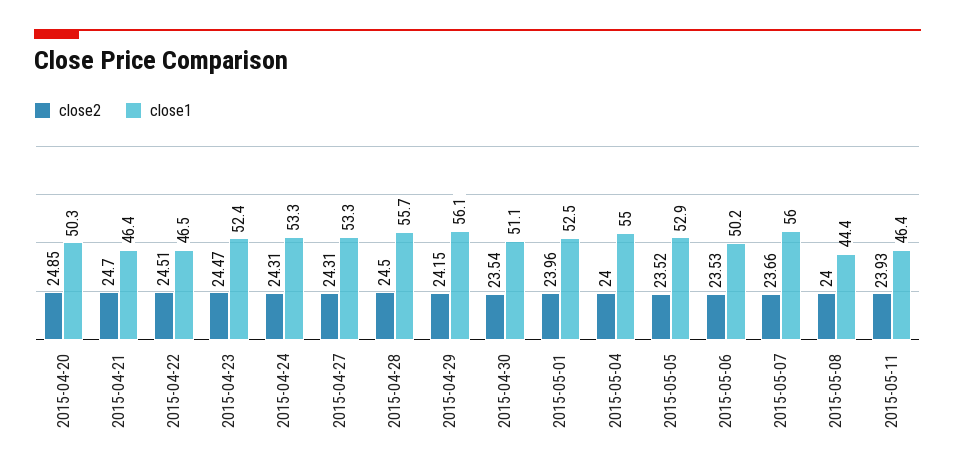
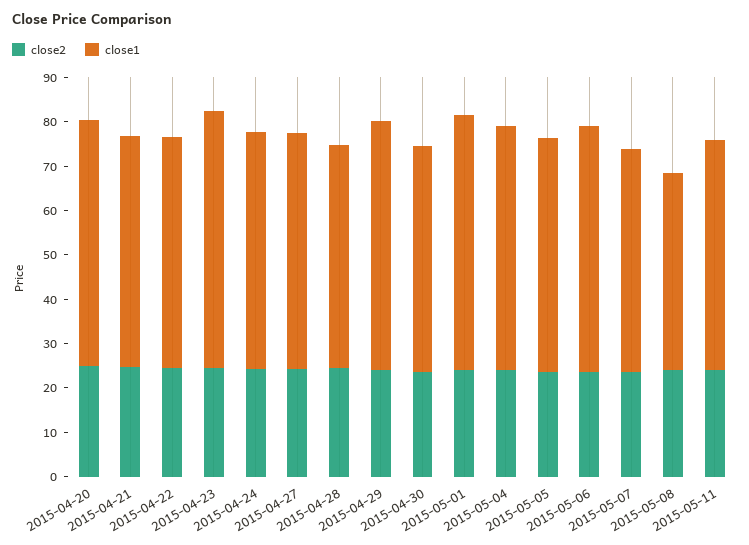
  {
    "close2": {
      "2015-04-20": 24.85,
      "2015-04-21": 24.7,
      "2015-04-22": 24.51,
      "2015-04-23": 24.47,
      "2015-04-24": 24.31,
      "2015-04-27": 24.31,
      "2015-04-28": 24.5,
      "2015-04-29": 24.15,
      "2015-04-30": 23.54,
      "2015-05-01": 23.96,
      "2015-05-04": 24,
      "2015-05-05": 23.52,
      "2015-05-06": 23.53,
      "2015-05-07": 23.66,
      "2015-05-08": 24,
      "2015-05-11": 23.93
    },
    "close1": {
-     "2015-04-20": 50.3,
+     "2015-04-20": 56,
-     "2015-04-21": 46.4,
+     "2015-04-21": 52,
-     "2015-04-22": 46.5,
+     "2015-04-22": 52,
-     "2015-04-23": 52.4,
+     "2015-04-23": 58,
      "2015-04-24": 53.3,
      "2015-04-27": 53.3,
-     "2015-04-28": 55.7,
+     "2015-04-28": 50,
      "2015-04-29": 56.1,
      "2015-04-30": 51.1,
-     "2015-05-01": 52.5,
+     "2015-05-01": 58,
      "2015-05-04": 55,
      "2015-05-05": 52.9,
-     "2015-05-06": 50.2,
+     "2015-05-06": 56,
-     "2015-05-07": 56,
+     "2015-05-07": 50,
      "2015-05-08": 44.4,
-     "2015-05-11": 46.4
+     "2015-05-11": 52
    }
  }

